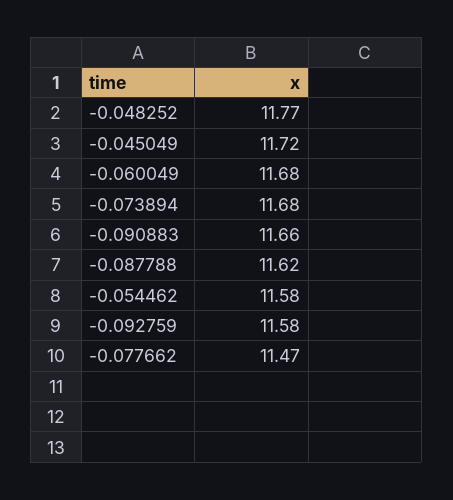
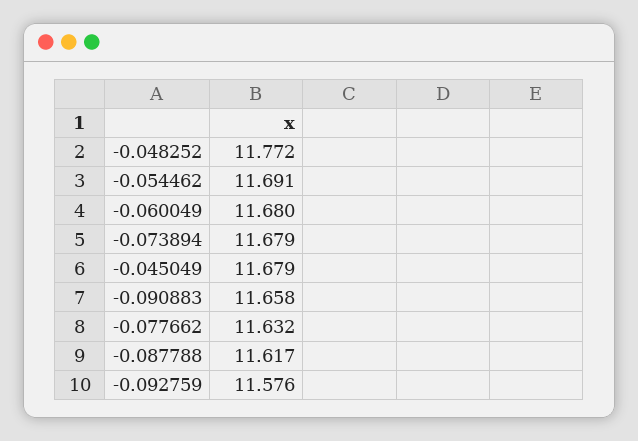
  {
    "-0.048252": 11.772,
-   "-0.045049": 11.72,
+   "-0.045049": 11.679,
    "-0.060049": 11.68,
    "-0.073894": 11.679,
    "-0.090883": 11.658,
    "-0.087788": 11.617,
-   "-0.054462": 11.58,
+   "-0.054462": 11.691,
    "-0.092759": 11.576,
-   "-0.077662": 11.47
+   "-0.077662": 11.632
  }

